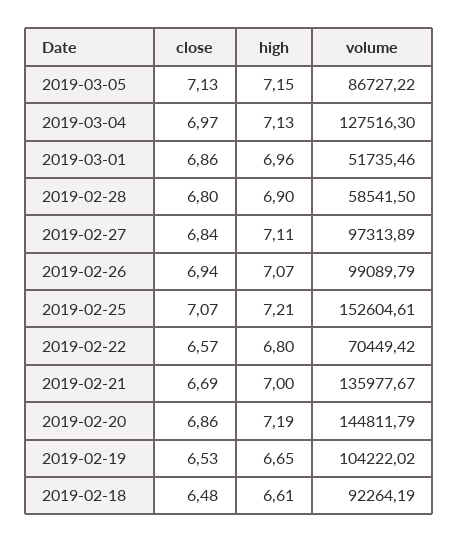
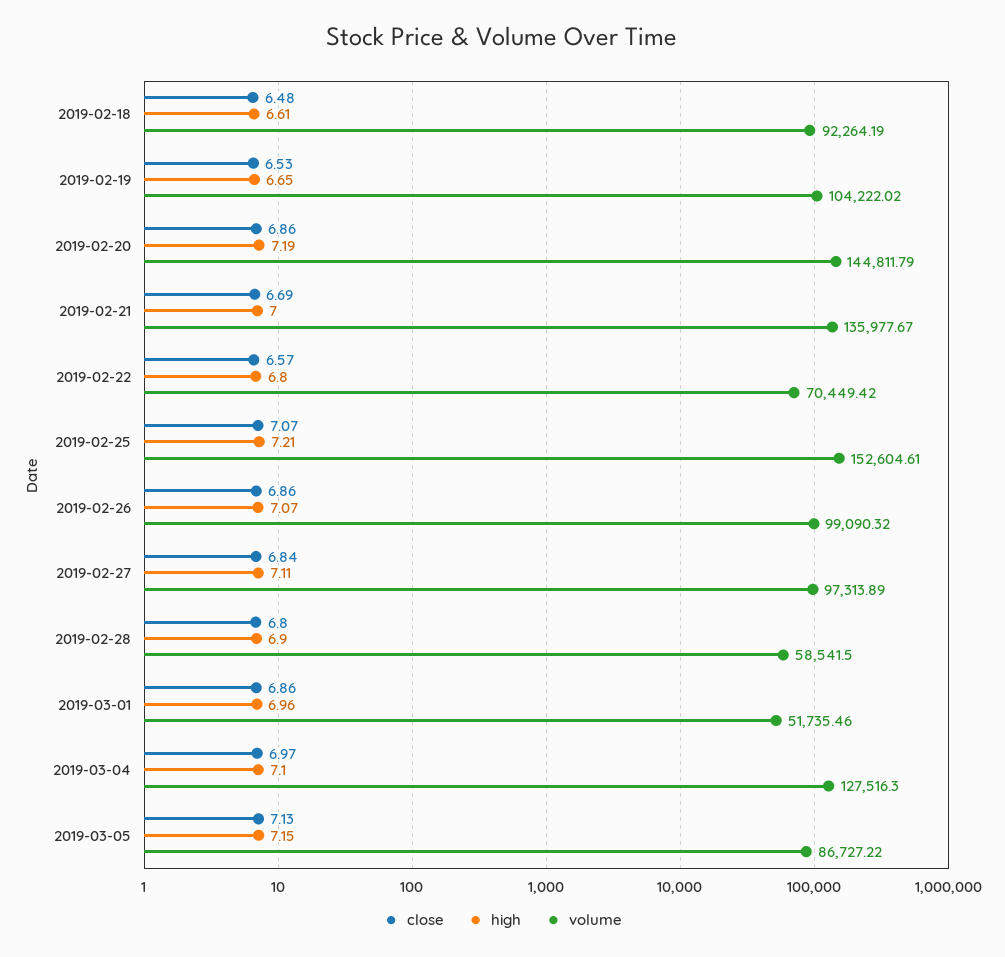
  {
    "close": {
      "2019-03-05": 7.13,
      "2019-03-04": 6.97,
      "2019-03-01": 6.86,
      "2019-02-28": 6.8,
      "2019-02-27": 6.84,
-     "2019-02-26": 6.94,
+     "2019-02-26": 6.86,
      "2019-02-25": 7.07,
      "2019-02-22": 6.57,
      "2019-02-21": 6.69,
      "2019-02-20": 6.86,
      "2019-02-19": 6.53,
      "2019-02-18": 6.48
    },
    "high": {
      "2019-03-05": 7.15,
-     "2019-03-04": 7.13,
+     "2019-03-04": 7.1,
      "2019-03-01": 6.96,
      "2019-02-28": 6.9,
      "2019-02-27": 7.11,
      "2019-02-26": 7.07,
      "2019-02-25": 7.21,
      "2019-02-22": 6.8,
      "2019-02-21": 7,
      "2019-02-20": 7.19,
      "2019-02-19": 6.65,
      "2019-02-18": 6.61
    },
    "volume": {
      "2019-03-05": 86727.22,
      "2019-03-04": 127516.3,
      "2019-03-01": 51735.46,
      "2019-02-28": 58541.5,
      "2019-02-27": 97313.89,
-     "2019-02-26": 99089.79,
+     "2019-02-26": 99090.32,
      "2019-02-25": 152604.61,
      "2019-02-22": 70449.42,
      "2019-02-21": 135977.67,
      "2019-02-20": 144811.79,
      "2019-02-19": 104222.02,
      "2019-02-18": 92264.19
    }
  }

